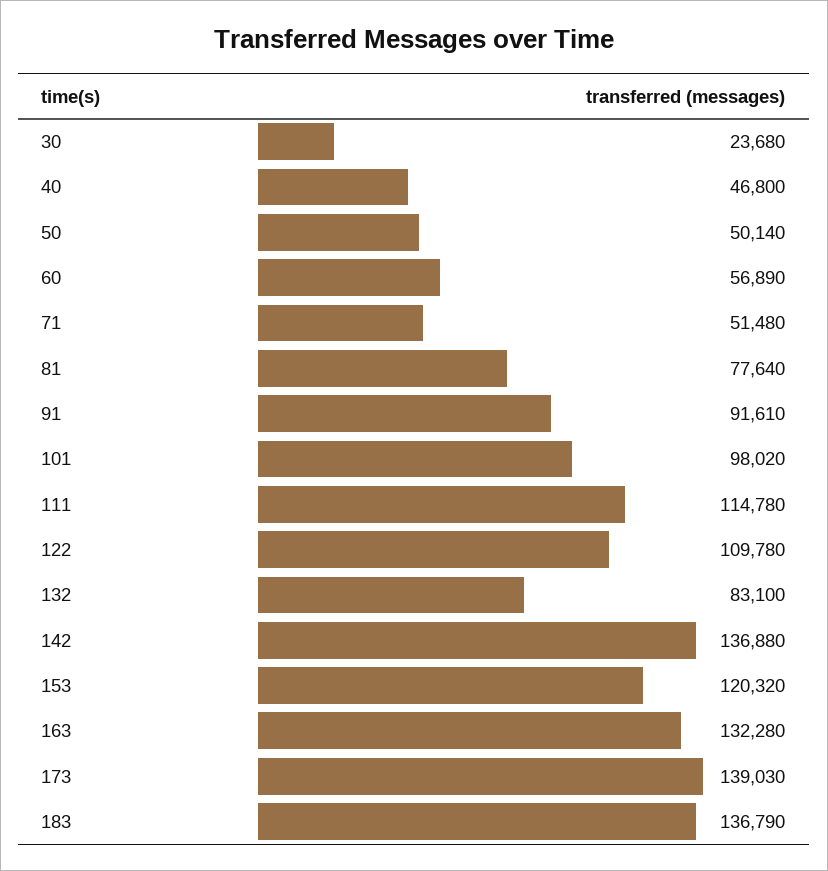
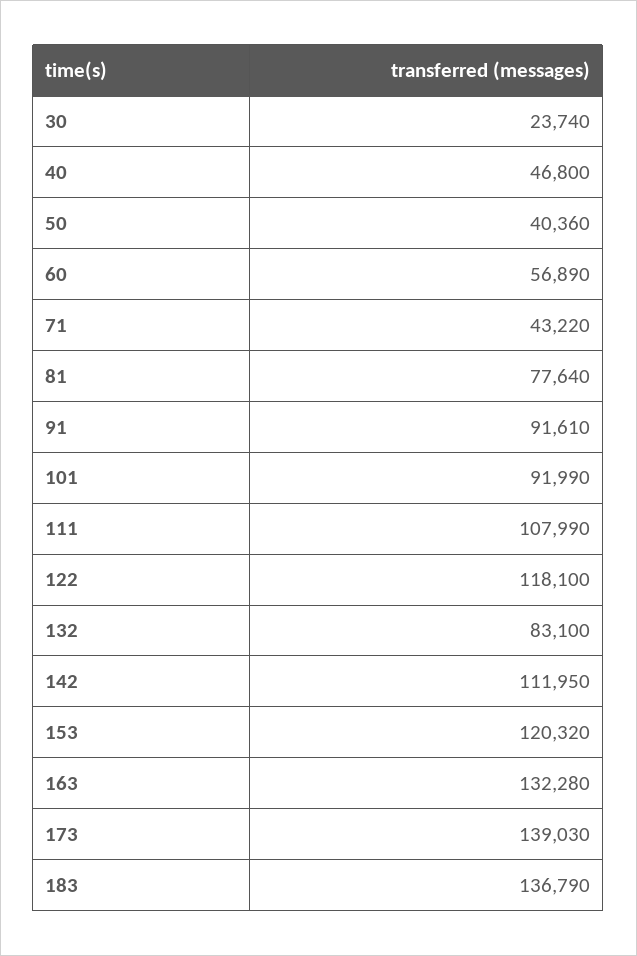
  {
-   "30": 23680,
+   "30": 23740,
    "40": 46800,
-   "50": 50140,
+   "50": 40360,
    "60": 56890,
-   "71": 51480,
+   "71": 43220,
    "81": 77640,
    "91": 91610,
-   "101": 98020,
+   "101": 91990,
-   "111": 114780,
+   "111": 107990,
-   "122": 109780,
+   "122": 118100,
    "132": 83100,
-   "142": 136880,
+   "142": 111950,
    "153": 120320,
    "163": 132280,
    "173": 139030,
    "183": 136790
  }

